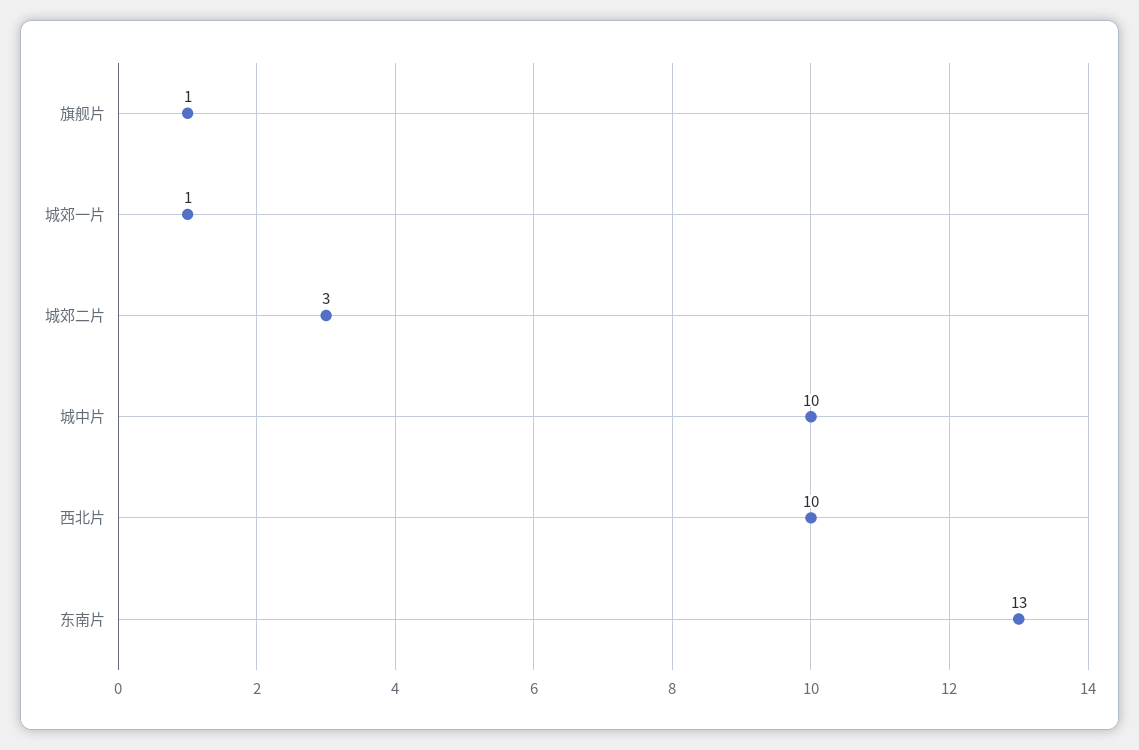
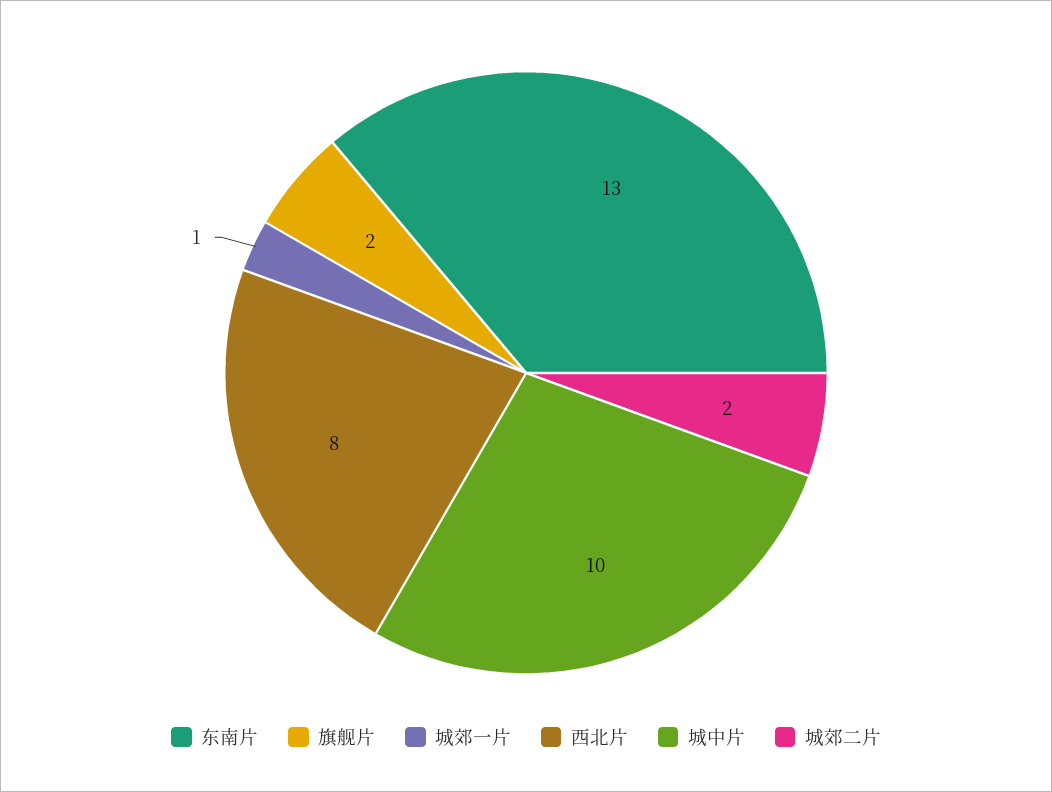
  {
-   "旗舰片": 1,
+   "旗舰片": 2,
    "城郊一片": 1,
-   "城郊二片": 3,
+   "城郊二片": 2,
    "城中片": 10,
-   "西北片": 10,
+   "西北片": 8,
    "东南片": 13
  }

